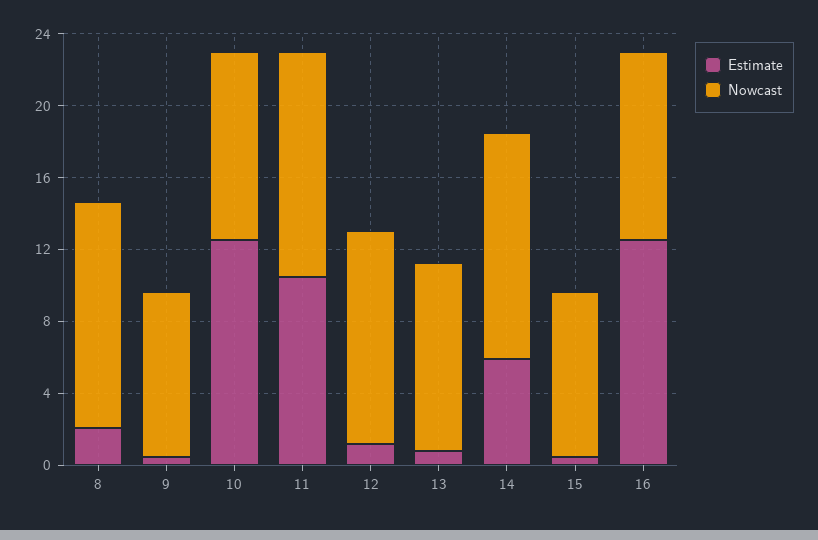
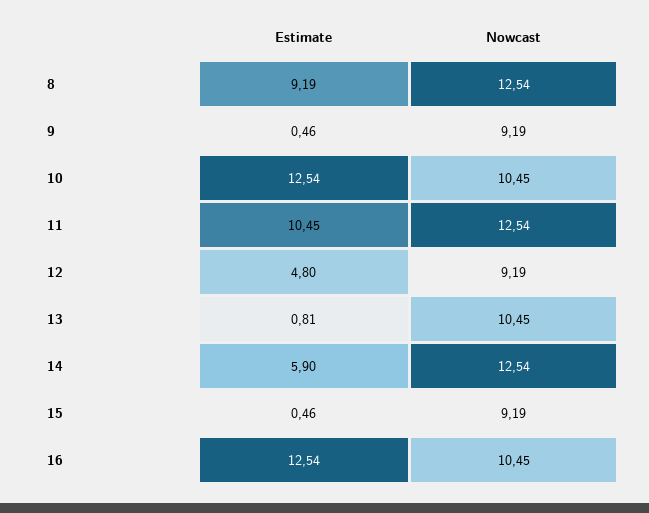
  {
    "Estimate": {
-     "8": 2,
+     "8": 9.19,
      "9": 0.46,
      "10": 12.54,
      "11": 10.45,
-     "12": 1,
+     "12": 4.8,
      "13": 0.81,
      "14": 5.9,
      "15": 0.46,
      "16": 12.54
    },
    "Nowcast": {
      "8": 12.54,
      "9": 9.19,
      "10": 10.45,
      "11": 12.54,
-     "12": 12,
+     "12": 9.19,
      "13": 10.45,
      "14": 12.54,
      "15": 9.19,
      "16": 10.45
    }
  }

